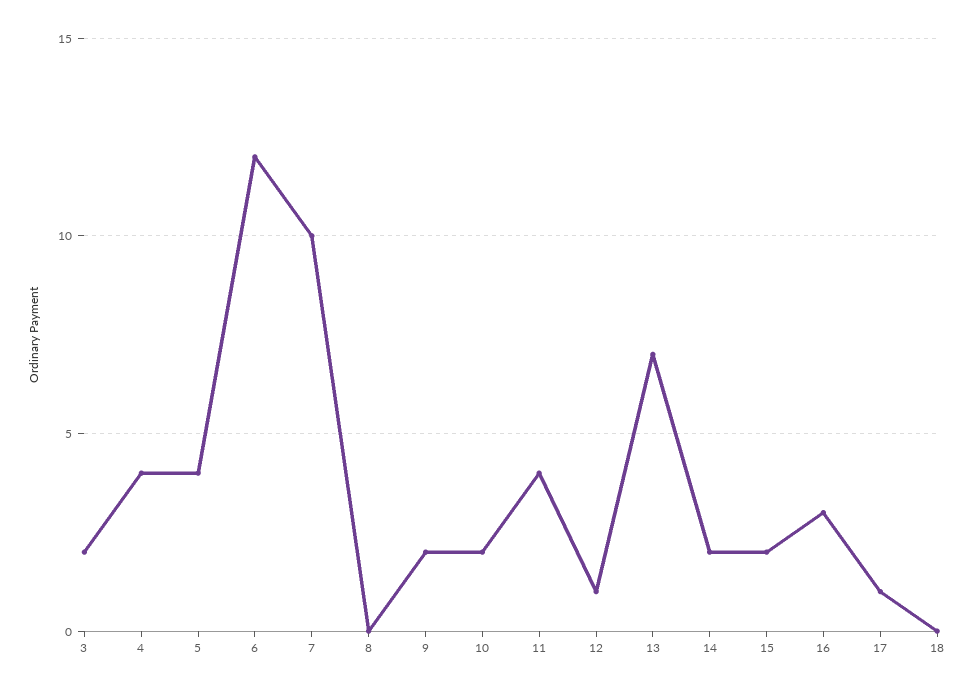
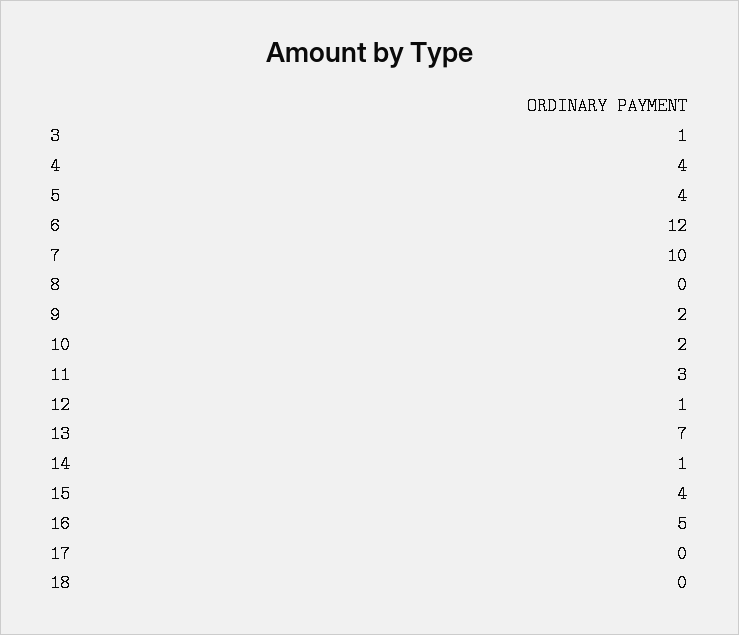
  {
-   "3": 2,
+   "3": 1,
    "4": 4,
    "5": 4,
    "6": 12,
    "7": 10,
    "8": 0,
    "9": 2,
    "10": 2,
-   "11": 4,
+   "11": 3,
    "12": 1,
    "13": 7,
-   "14": 2,
+   "14": 1,
-   "15": 2,
+   "15": 4,
-   "16": 3,
+   "16": 5,
-   "17": 1,
+   "17": 0,
    "18": 0
  }

